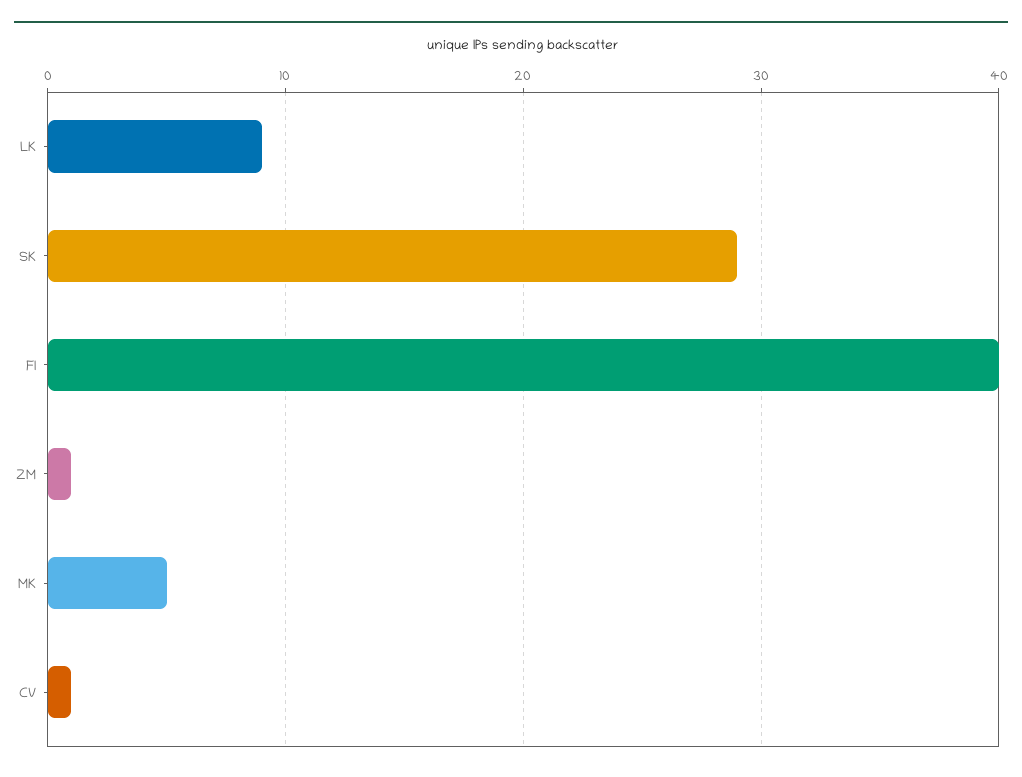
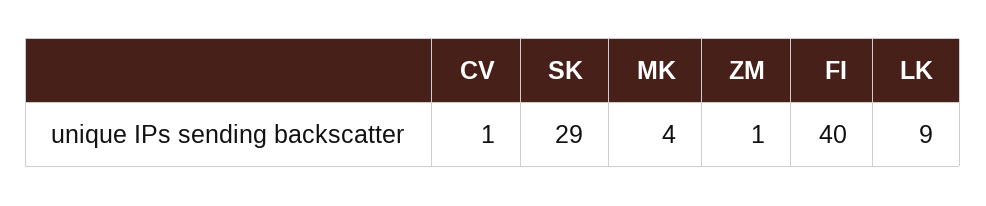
  {
    "LK": 9,
    "SK": 29,
    "FI": 40,
    "ZM": 1,
-   "MK": 5,
+   "MK": 4,
    "CV": 1
  }

